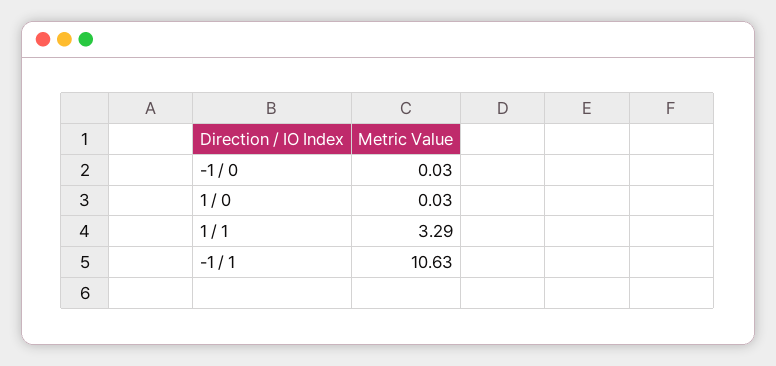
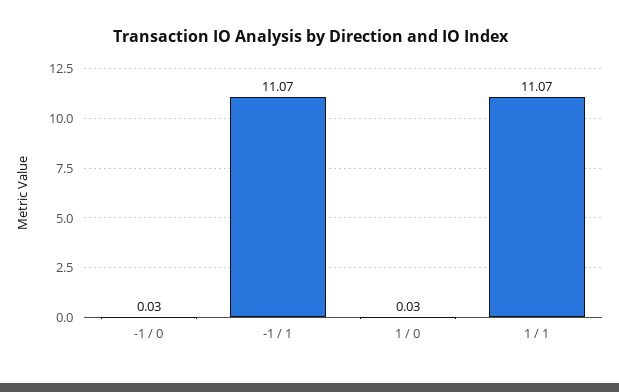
  {
    "-1 / 0": 0.03,
    "1 / 0": 0.03,
-   "1 / 1": 3.29,
+   "1 / 1": 11.07,
-   "-1 / 1": 10.63
+   "-1 / 1": 11.07
  }

